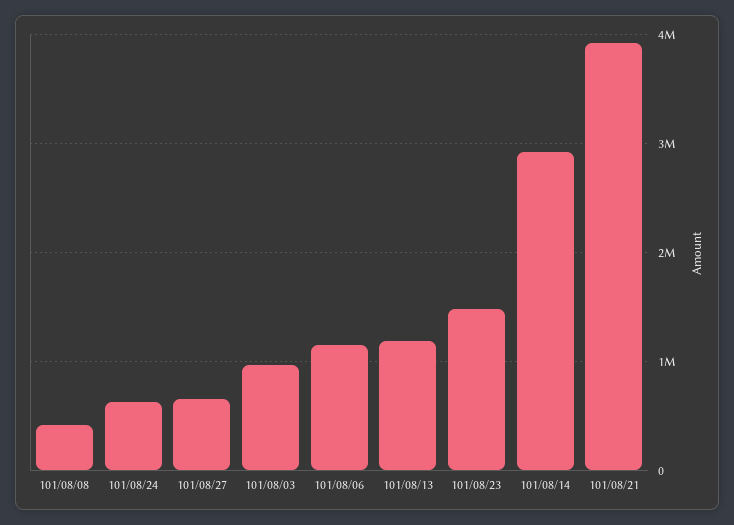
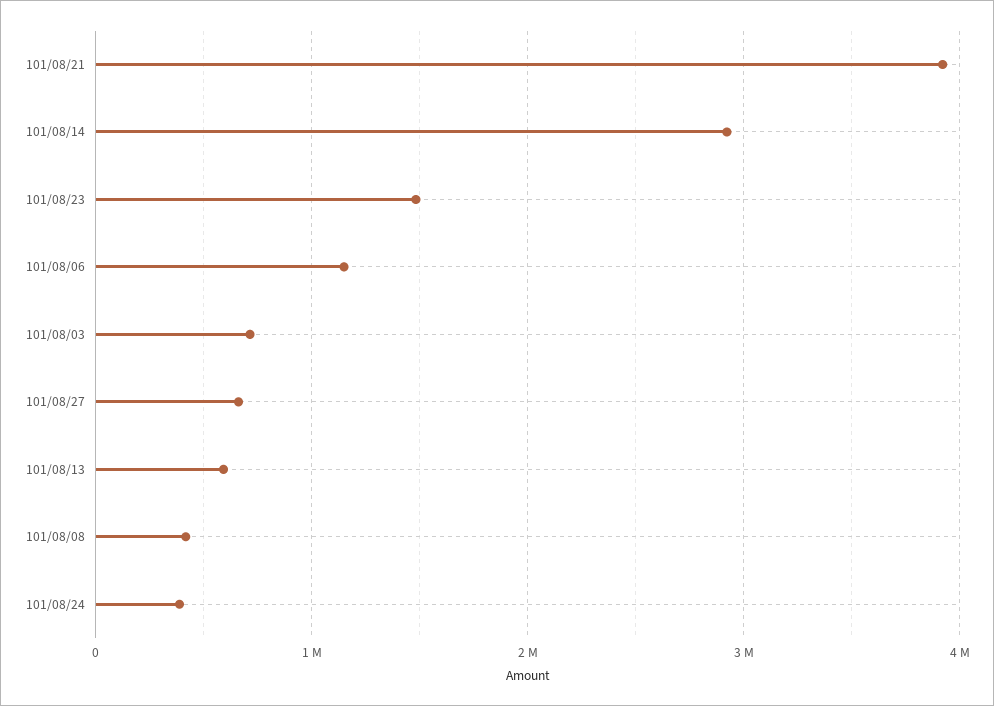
  {
    "101/08/08": 400000,
-   "101/08/24": 600000,
+   "101/08/24": 400000,
    "101/08/27": 700000,
-   "101/08/03": 1000000,
+   "101/08/03": 700000,
    "101/08/06": 1100000,
-   "101/08/13": 1200000,
+   "101/08/13": 600000,
    "101/08/23": 1500000,
    "101/08/14": 2900000,
    "101/08/21": 3900000
  }

